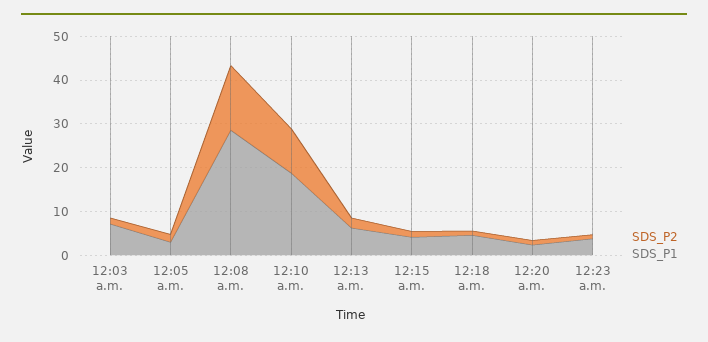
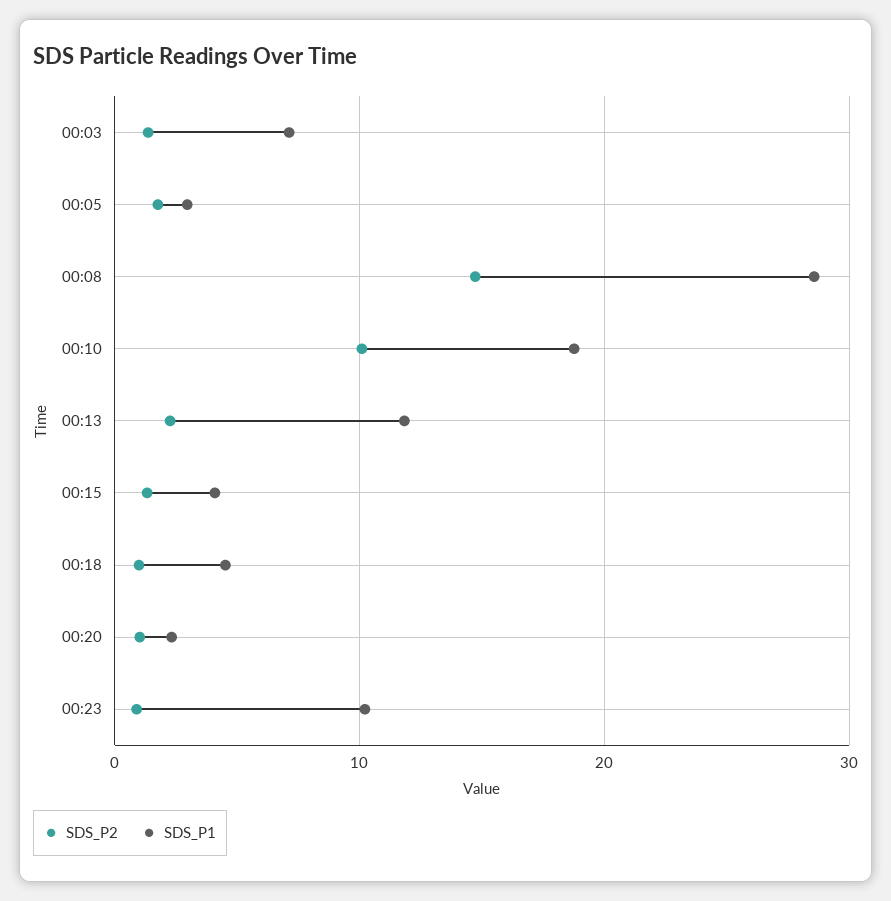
  {
    "SDS_P2": {
      "12:03 a.m.": 1,
      "12:05 a.m.": 2,
      "12:08 a.m.": 15,
      "12:10 a.m.": 10,
      "12:13 a.m.": 2,
      "12:15 a.m.": 1,
      "12:18 a.m.": 1,
      "12:20 a.m.": 1,
      "12:23 a.m.": 1
    },
    "SDS_P1": {
      "12:03 a.m.": 7,
      "12:05 a.m.": 3,
      "12:08 a.m.": 29,
      "12:10 a.m.": 19,
-     "12:13 a.m.": 6,
+     "12:13 a.m.": 12,
      "12:15 a.m.": 4,
      "12:18 a.m.": 5,
      "12:20 a.m.": 2,
-     "12:23 a.m.": 4
+     "12:23 a.m.": 10
    }
  }

